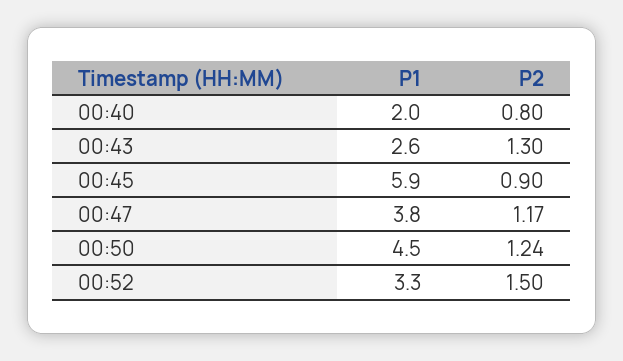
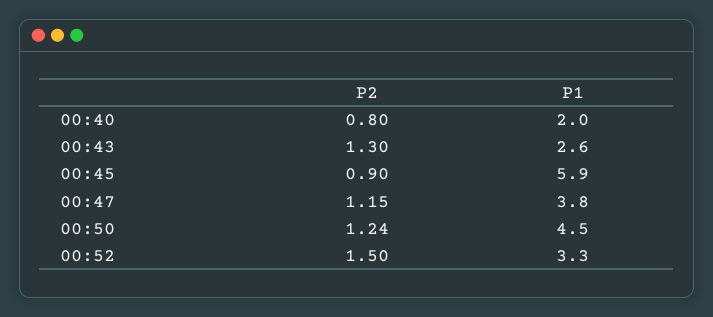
  {
    "P1": {
      "00:40": 2,
      "00:43": 2.6,
      "00:45": 5.9,
      "00:47": 3.8,
      "00:50": 4.5,
      "00:52": 3.3
    },
    "P2": {
      "00:40": 0.8,
      "00:43": 1.3,
      "00:45": 0.9,
-     "00:47": 1.17,
+     "00:47": 1.15,
      "00:50": 1.24,
      "00:52": 1.5
    }
  }

